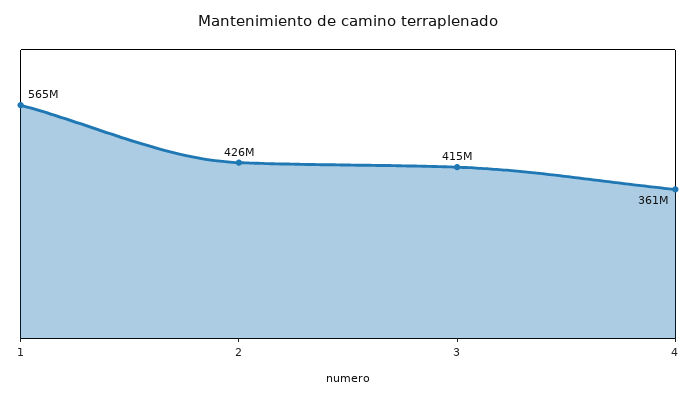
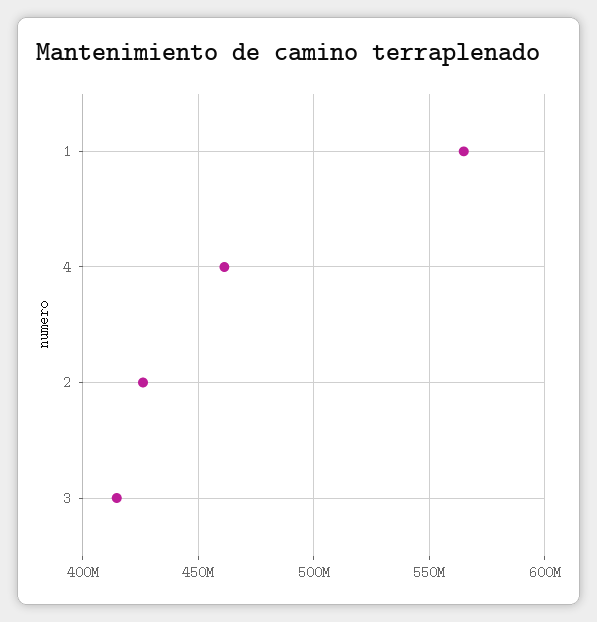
  {
    "1": 565000000,
    "2": 426000000,
    "3": 415000000,
-   "4": 361000000
+   "4": 460000000
  }

